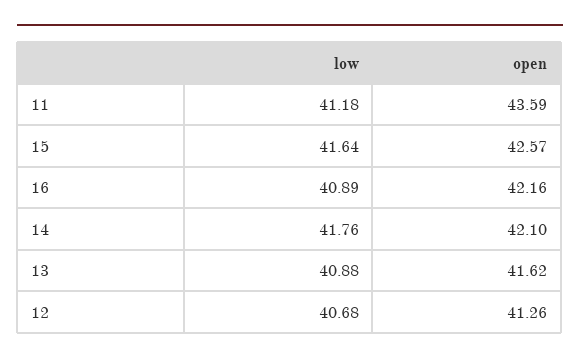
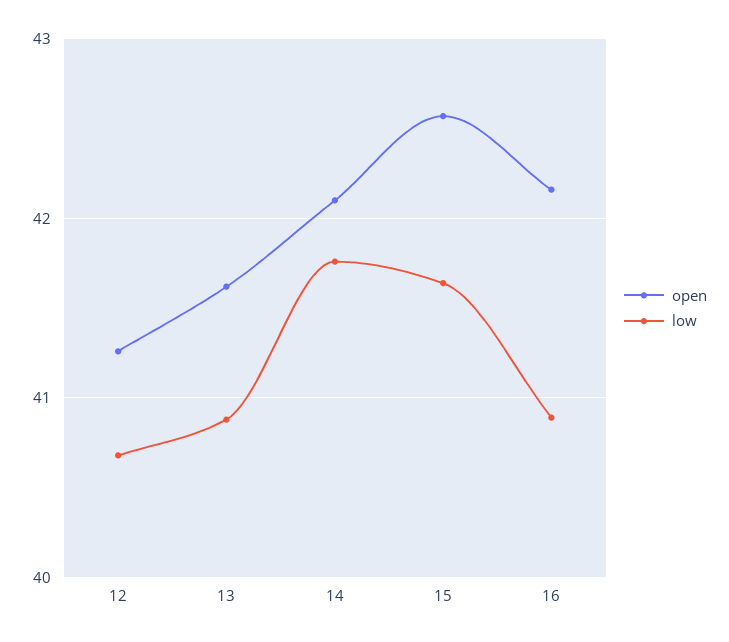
  {
    "low": {
-     "11": 41.18,
      "15": 41.64,
      "16": 40.89,
      "14": 41.76,
      "13": 40.88,
      "12": 40.68
    },
    "open": {
-     "11": 43.59,
      "15": 42.57,
      "16": 42.16,
      "14": 42.1,
      "13": 41.62,
      "12": 41.26
    }
  }

